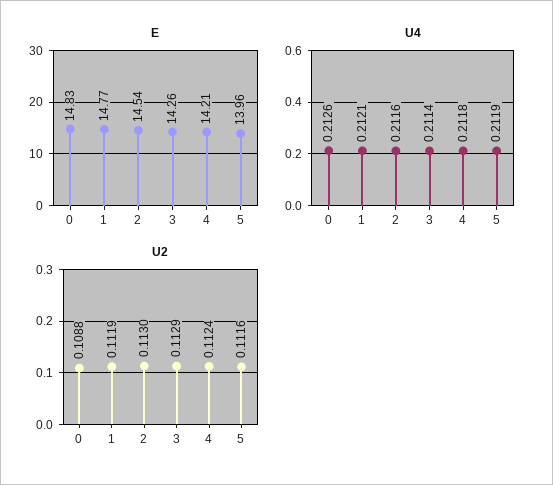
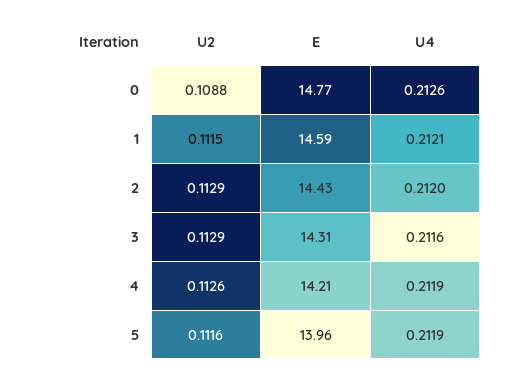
  {
    "E": {
-     "0": 14.83,
+     "0": 14.77,
-     "1": 14.77,
+     "1": 14.59,
-     "2": 14.54,
+     "2": 14.43,
-     "3": 14.26,
+     "3": 14.31,
      "4": 14.21,
      "5": 13.96
    },
    "U4": {
      "0": 0.2126,
      "1": 0.2121,
-     "2": 0.2116,
+     "2": 0.212,
-     "3": 0.2114,
+     "3": 0.2116,
-     "4": 0.2118,
+     "4": 0.2119,
      "5": 0.2119
    },
    "U2": {
      "0": 0.1088,
-     "1": 0.1119,
+     "1": 0.1115,
-     "2": 0.113,
+     "2": 0.1129,
      "3": 0.1129,
-     "4": 0.1124,
+     "4": 0.1126,
      "5": 0.1116
    }
  }

